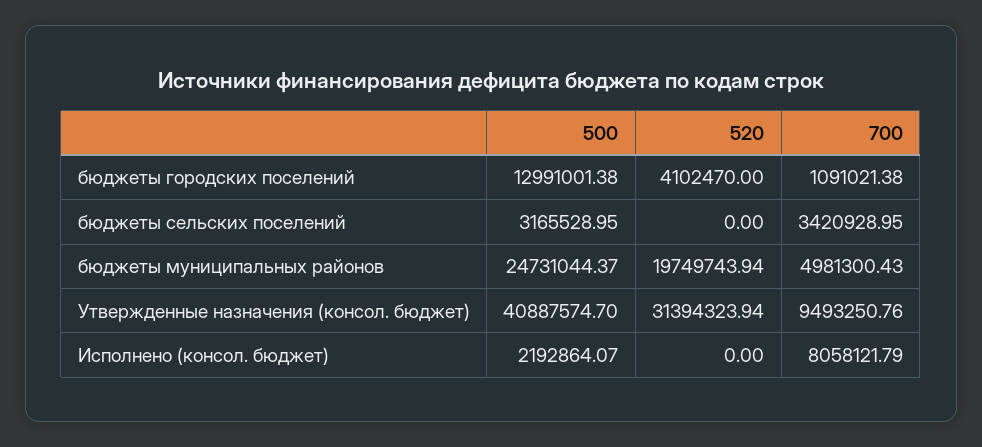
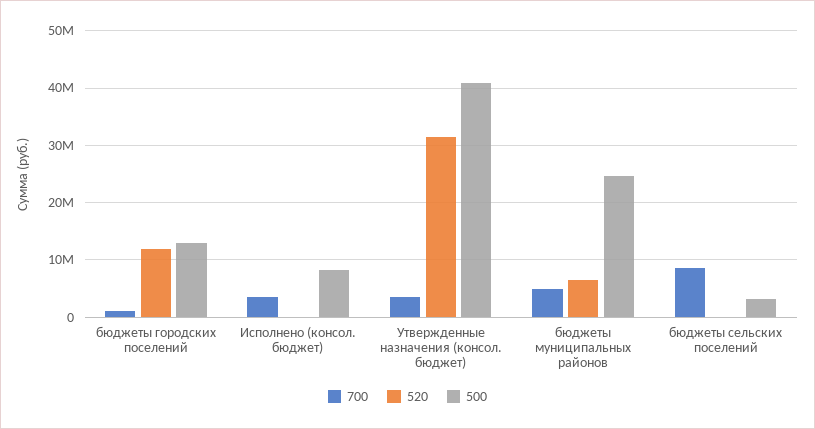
  {
    "500": {
      "бюджеты городских поселений": 12991001.38,
      "бюджеты сельских поселений": 3165528.95,
      "бюджеты муниципальных районов": 24731044.37,
      "Утвержденные назначения (консол. бюджет)": 40887574.7,
-     "Исполнено (консол. бюджет)": 2192864.07
+     "Исполнено (консол. бюджет)": 8000000
    },
    "520": {
-     "бюджеты городских поселений": 4102470,
+     "бюджеты городских поселений": 12000000,
      "бюджеты сельских поселений": 0,
-     "бюджеты муниципальных районов": 19749743.94,
+     "бюджеты муниципальных районов": 6000000,
      "Утвержденные назначения (консол. бюджет)": 31394323.94,
      "Исполнено (консол. бюджет)": 0
    },
    "700": {
      "бюджеты городских поселений": 1091021.38,
-     "бюджеты сельских поселений": 3420928.95,
+     "бюджеты сельских поселений": 8000000,
      "бюджеты муниципальных районов": 4981300.43,
-     "Утвержденные назначения (консол. бюджет)": 9493250.76,
+     "Утвержденные назначения (консол. бюджет)": 4000000,
-     "Исполнено (консол. бюджет)": 8058121.79
+     "Исполнено (консол. бюджет)": 4000000
    }
  }

